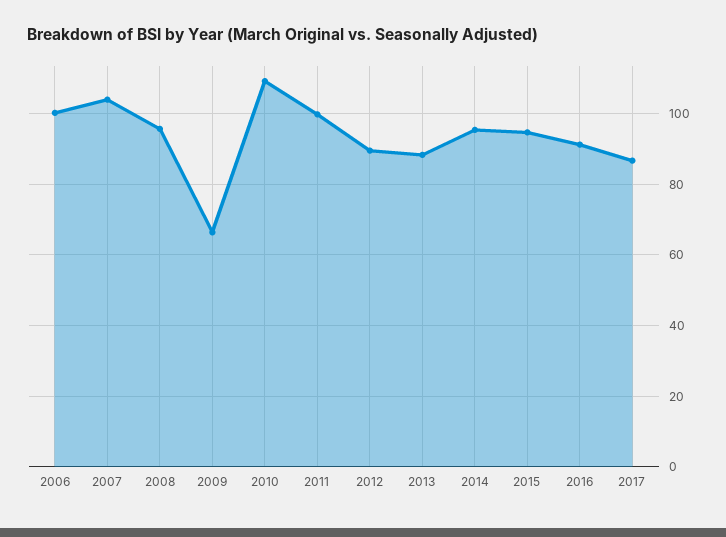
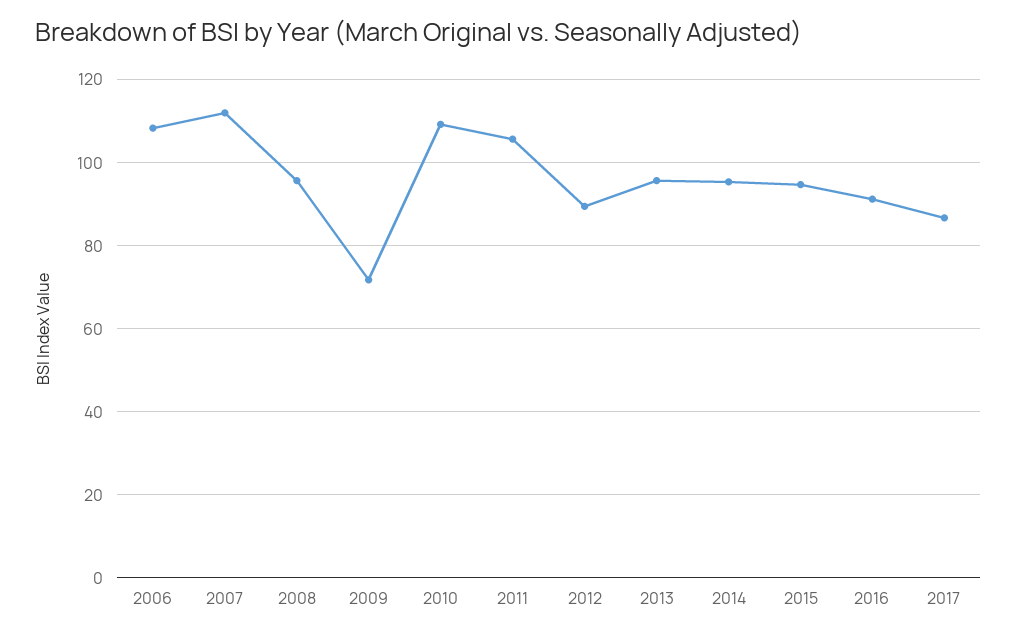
  {
-   "2006": 100,
+   "2006": 108,
-   "2007": 104,
+   "2007": 112,
    "2008": 96,
-   "2009": 66,
+   "2009": 72,
    "2010": 110,
-   "2011": 100,
+   "2011": 106,
    "2012": 90,
-   "2013": 88,
+   "2013": 96,
    "2014": 96,
    "2015": 94,
    "2016": 92,
    "2017": 86
  }

